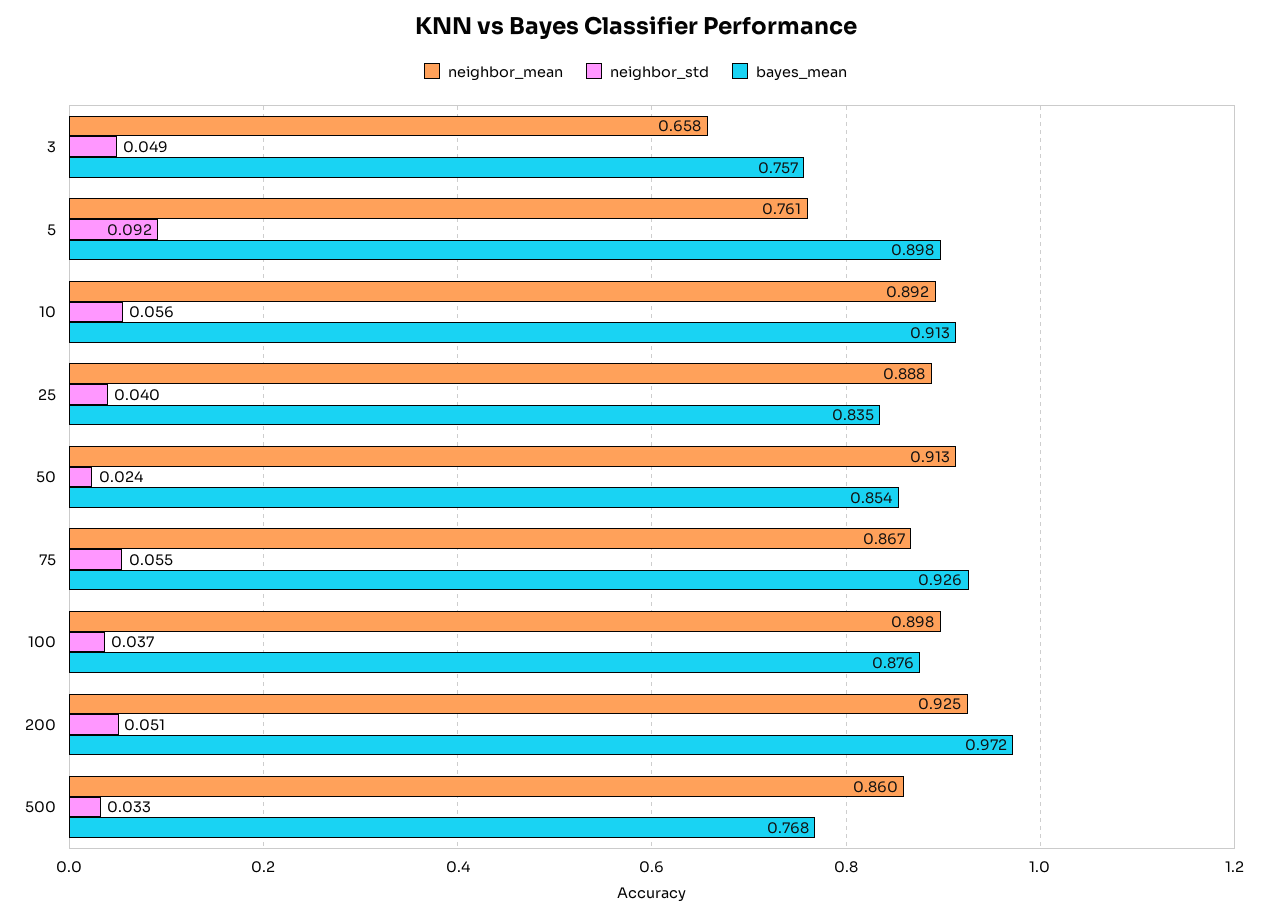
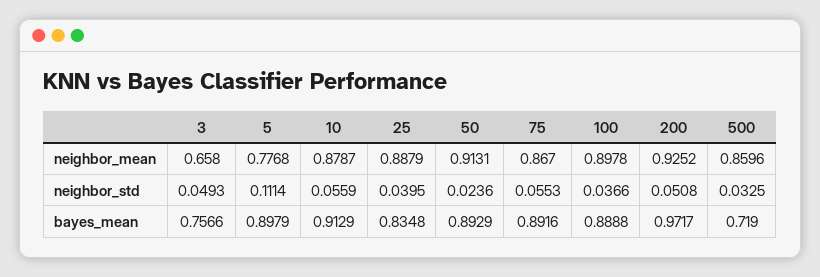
  {
    "neighbor_mean": {
      "3": 0.658,
-     "5": 0.761,
+     "5": 0.7768,
-     "10": 0.892,
+     "10": 0.8787,
      "25": 0.8879,
      "50": 0.9131,
      "75": 0.867,
      "100": 0.8978,
      "200": 0.9252,
      "500": 0.8596
    },
    "neighbor_std": {
      "3": 0.0493,
-     "5": 0.092,
+     "5": 0.1114,
      "10": 0.0559,
      "25": 0.0395,
      "50": 0.0236,
      "75": 0.0553,
      "100": 0.0366,
      "200": 0.0508,
      "500": 0.0325
    },
    "bayes_mean": {
      "3": 0.7566,
      "5": 0.8979,
      "10": 0.9129,
      "25": 0.8348,
-     "50": 0.854,
+     "50": 0.8929,
-     "75": 0.926,
+     "75": 0.8916,
-     "100": 0.876,
+     "100": 0.8888,
      "200": 0.9717,
-     "500": 0.768
+     "500": 0.719
    }
  }

